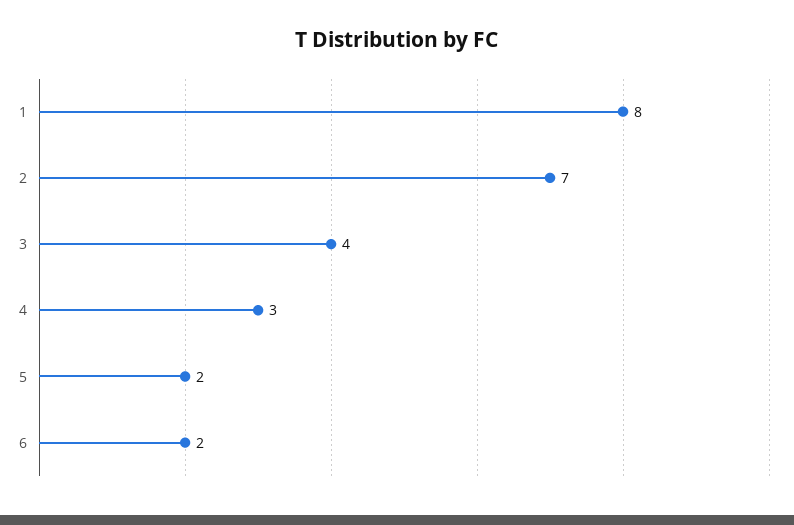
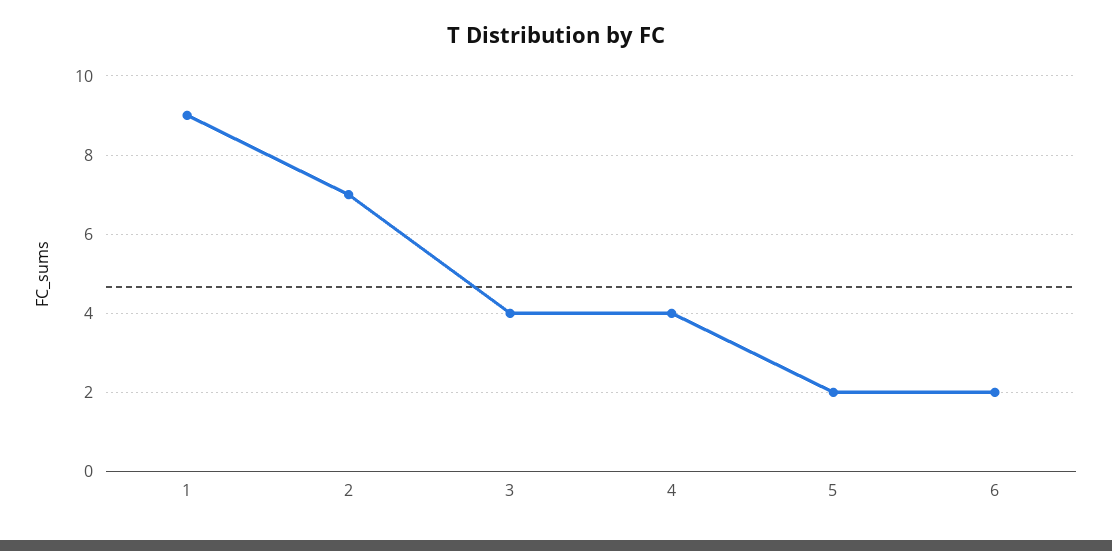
  {
-   "1": 8,
+   "1": 9,
    "2": 7,
    "3": 4,
-   "4": 3,
+   "4": 4,
    "5": 2,
    "6": 2
  }

